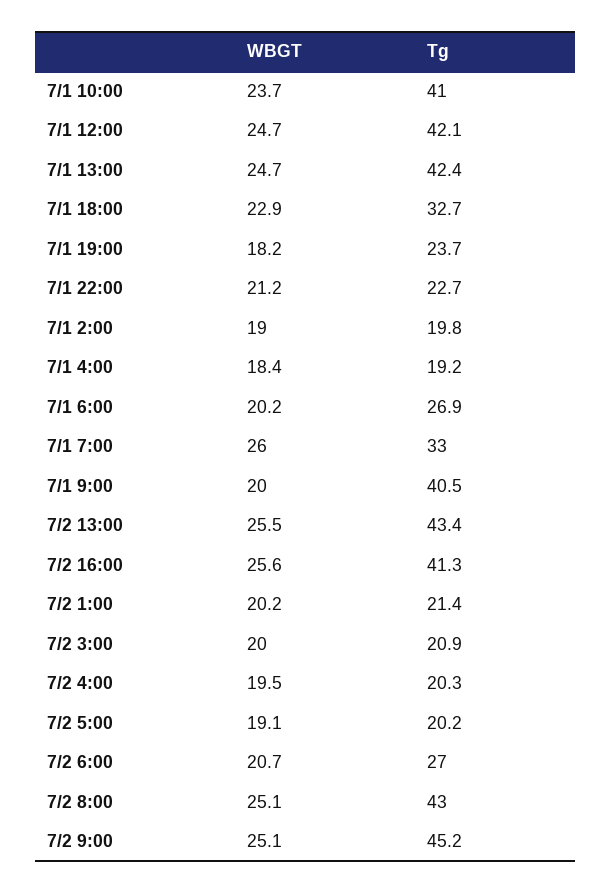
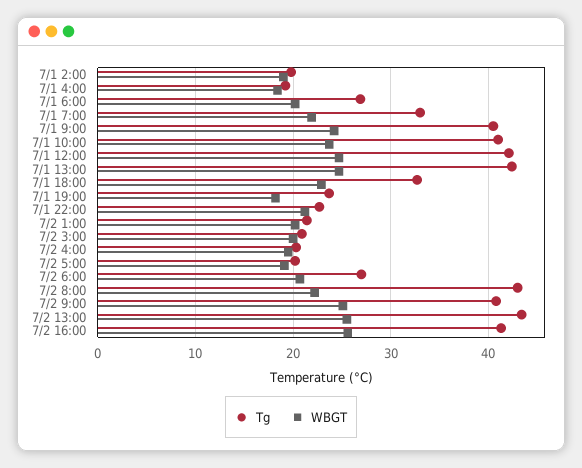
  {
    "WBGT": {
      "7/1 10:00": 23.7,
      "7/1 12:00": 24.7,
      "7/1 13:00": 24.7,
      "7/1 18:00": 22.9,
      "7/1 19:00": 18.2,
      "7/1 22:00": 21.2,
      "7/1 2:00": 19,
      "7/1 4:00": 18.4,
      "7/1 6:00": 20.2,
-     "7/1 7:00": 26,
+     "7/1 7:00": 22,
-     "7/1 9:00": 20,
+     "7/1 9:00": 24,
      "7/2 13:00": 25.5,
      "7/2 16:00": 25.6,
      "7/2 1:00": 20.2,
      "7/2 3:00": 20,
      "7/2 4:00": 19.5,
      "7/2 5:00": 19.1,
      "7/2 6:00": 20.7,
-     "7/2 8:00": 25.1,
+     "7/2 8:00": 22,
      "7/2 9:00": 25.1
    },
    "Tg": {
      "7/1 10:00": 41,
      "7/1 12:00": 42.1,
      "7/1 13:00": 42.4,
      "7/1 18:00": 32.7,
      "7/1 19:00": 23.7,
      "7/1 22:00": 22.7,
      "7/1 2:00": 19.8,
      "7/1 4:00": 19.2,
      "7/1 6:00": 26.9,
      "7/1 7:00": 33,
      "7/1 9:00": 40.5,
      "7/2 13:00": 43.4,
      "7/2 16:00": 41.3,
      "7/2 1:00": 21.4,
      "7/2 3:00": 20.9,
      "7/2 4:00": 20.3,
      "7/2 5:00": 20.2,
      "7/2 6:00": 27,
      "7/2 8:00": 43,
-     "7/2 9:00": 45.2
+     "7/2 9:00": 41
    }
  }

